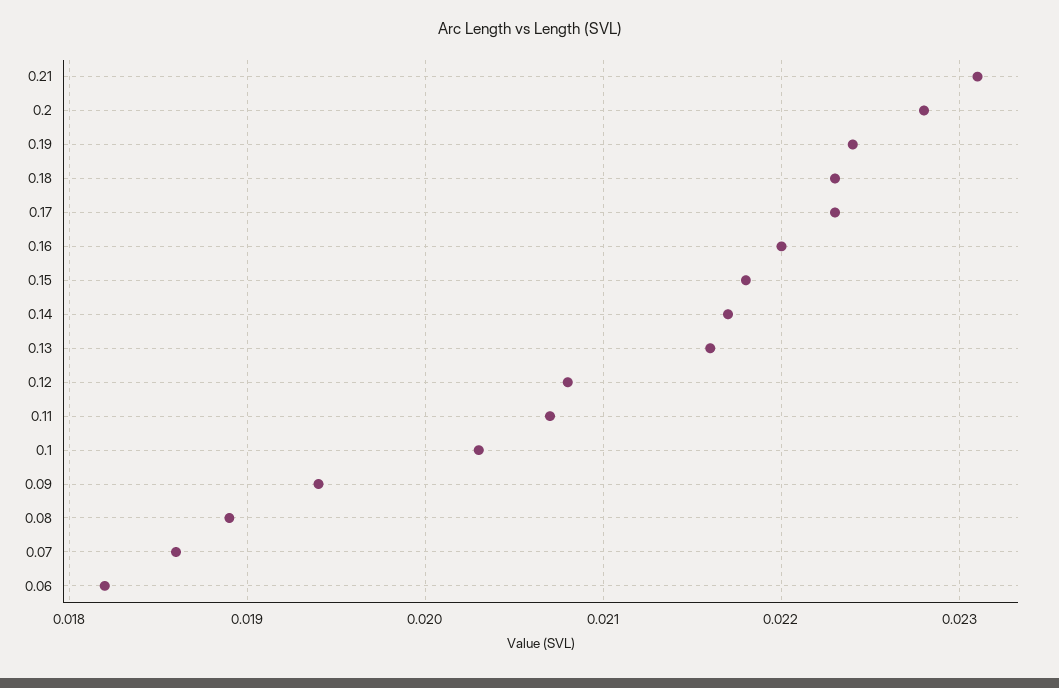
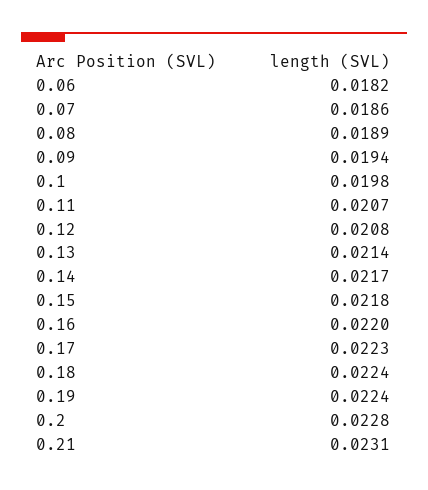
  {
    "0.21": 0.0231,
    "0.2": 0.0228,
    "0.19": 0.0224,
-   "0.18": 0.0223,
+   "0.18": 0.0224,
    "0.17": 0.0223,
    "0.16": 0.022,
    "0.15": 0.0218,
    "0.14": 0.0217,
-   "0.13": 0.0216,
+   "0.13": 0.0214,
    "0.12": 0.0208,
    "0.11": 0.0207,
-   "0.1": 0.0203,
+   "0.1": 0.0198,
    "0.09": 0.0194,
    "0.08": 0.0189,
    "0.07": 0.0186,
    "0.06": 0.0182
  }

